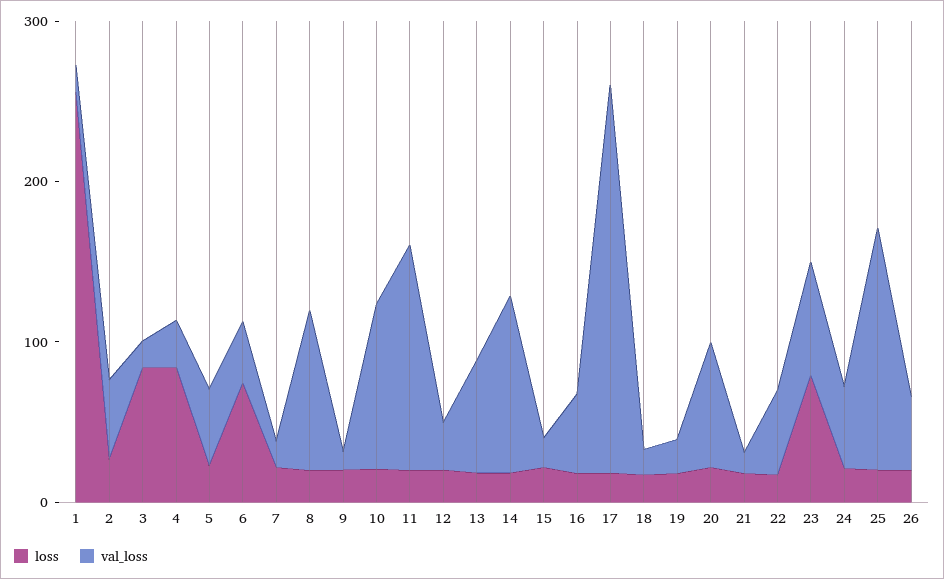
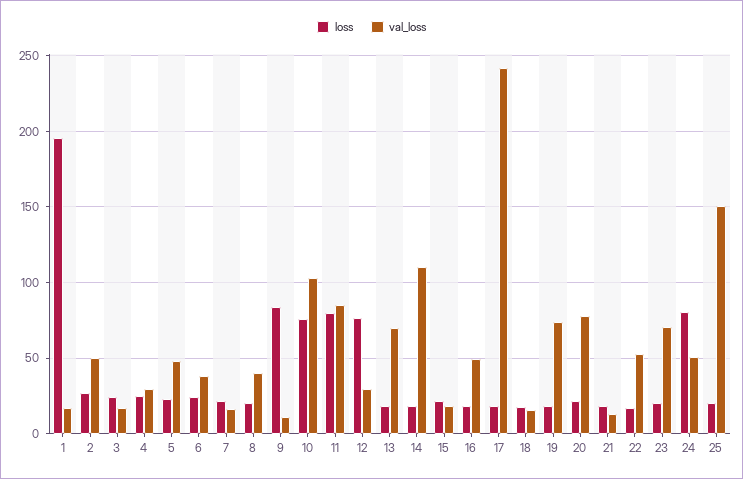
  {
    "loss": {
-     "1": 260,
+     "1": 195,
      "2": 25,
-     "3": 80,
+     "3": 25,
-     "4": 80,
+     "4": 25,
      "5": 25,
-     "6": 80,
+     "6": 25,
      "7": 20,
      "8": 20,
-     "9": 20,
+     "9": 85,
-     "10": 20,
+     "10": 75,
-     "11": 20,
+     "11": 80,
-     "12": 20,
+     "12": 75,
      "13": 20,
      "14": 20,
      "15": 20,
      "16": 20,
      "17": 20,
      "18": 15,
      "19": 20,
      "20": 20,
      "21": 20,
      "22": 15,
-     "23": 80,
+     "23": 20,
-     "24": 20,
+     "24": 80,
-     "25": 20,
+     "25": 20
-     "26": 20
    },
    "val_loss": {
      "1": 15,
      "2": 50,
      "3": 15,
      "4": 30,
      "5": 50,
      "6": 40,
      "7": 15,
-     "8": 100,
+     "8": 40,
      "9": 10,
      "10": 105,
-     "11": 140,
+     "11": 85,
      "12": 30,
      "13": 70,
      "14": 110,
      "15": 20,
      "16": 50,
      "17": 240,
      "18": 15,
-     "19": 20,
+     "19": 75,
      "20": 80,
      "21": 15,
      "22": 55,
      "23": 70,
      "24": 50,
-     "25": 150,
+     "25": 150
-     "26": 40
    }
  }

